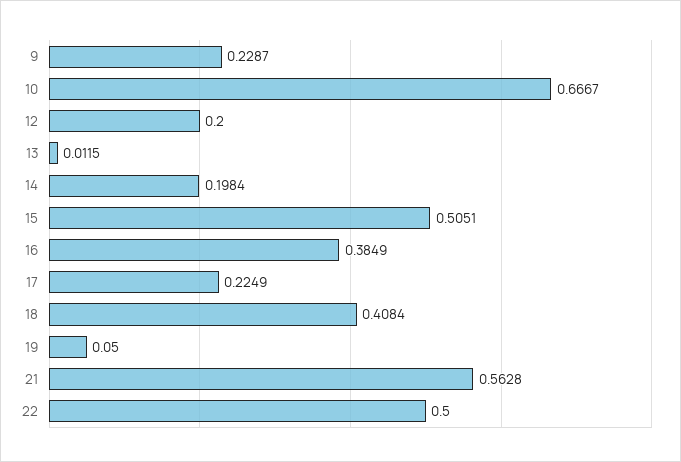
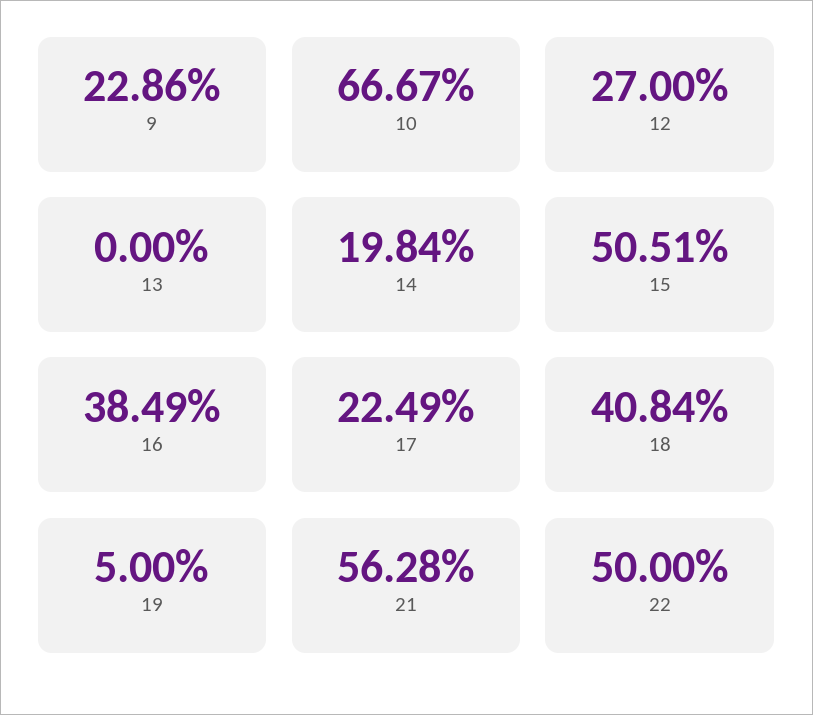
  {
-   "9": 0.2287,
+   "9": 0.2286,
    "10": 0.6667,
-   "12": 0.2,
+   "12": 0.27,
-   "13": 0.0115,
+   "13": 0,
    "14": 0.1984,
    "15": 0.5051,
    "16": 0.3849,
    "17": 0.2249,
    "18": 0.4084,
    "19": 0.05,
    "21": 0.5628,
    "22": 0.5
  }

